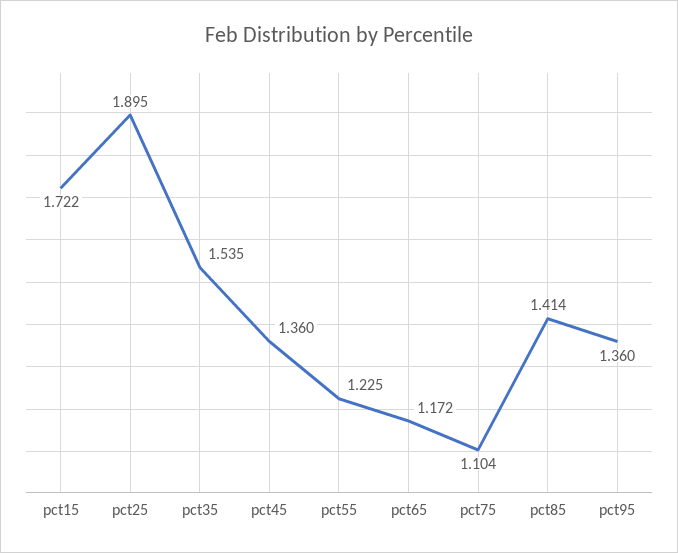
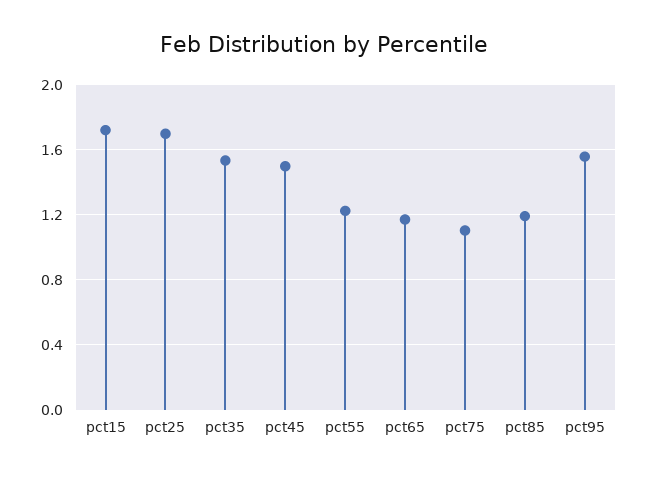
  {
    "pct15": 1.722,
-   "pct25": 1.895,
+   "pct25": 1.7,
    "pct35": 1.535,
-   "pct45": 1.36,
+   "pct45": 1.5,
    "pct55": 1.225,
    "pct65": 1.172,
    "pct75": 1.104,
-   "pct85": 1.414,
+   "pct85": 1.2,
-   "pct95": 1.36
+   "pct95": 1.55
  }

